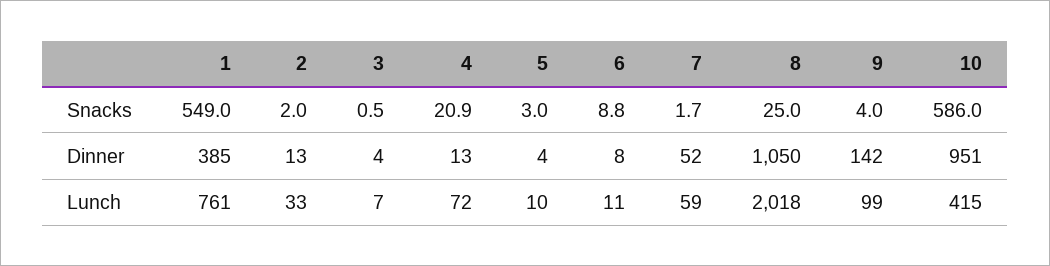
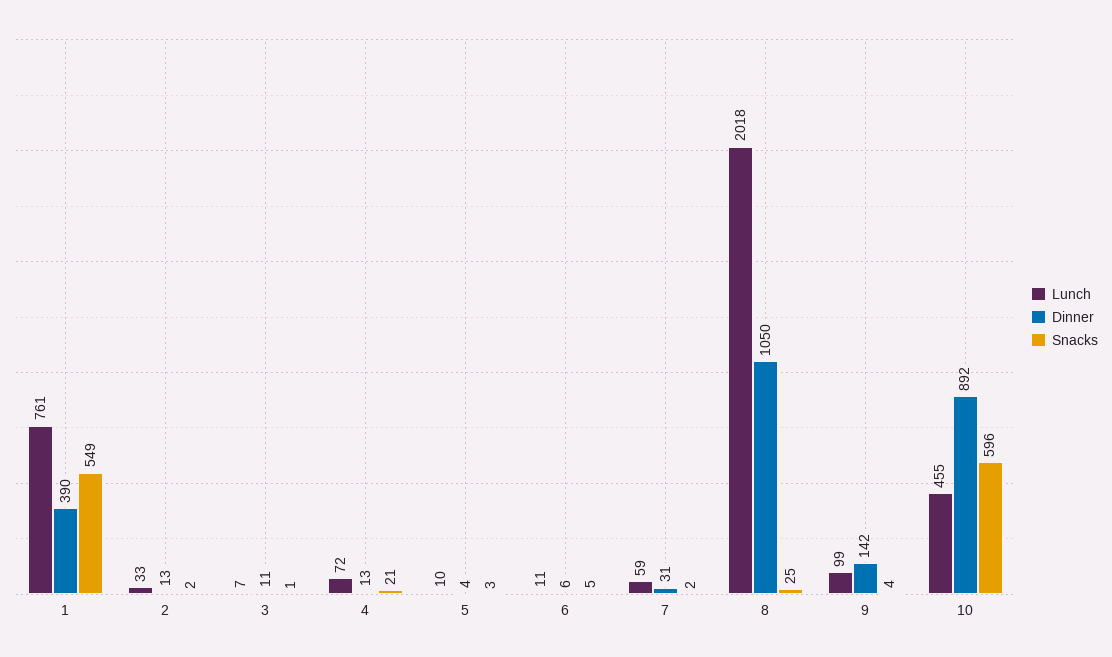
  {
    "Snacks": {
      "1": 549,
      "2": 2,
      "3": 0.5,
      "4": 20.9,
      "5": 3,
-     "6": 8.8,
+     "6": 5,
      "7": 1.7,
      "8": 25,
      "9": 4,
-     "10": 586
+     "10": 596
    },
    "Dinner": {
-     "1": 385,
+     "1": 390,
      "2": 13,
-     "3": 4,
+     "3": 11,
      "4": 13,
      "5": 4,
-     "6": 8,
+     "6": 6,
-     "7": 52,
+     "7": 31,
      "8": 1050,
      "9": 142,
-     "10": 951
+     "10": 892
    },
    "Lunch": {
      "1": 761,
      "2": 33,
      "3": 7,
      "4": 72,
      "5": 10,
      "6": 11,
      "7": 59,
      "8": 2018,
      "9": 99,
-     "10": 415
+     "10": 455
    }
  }

